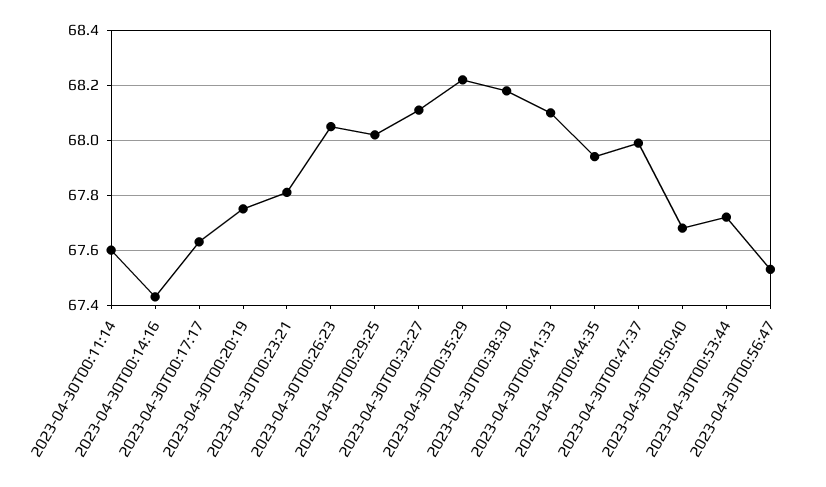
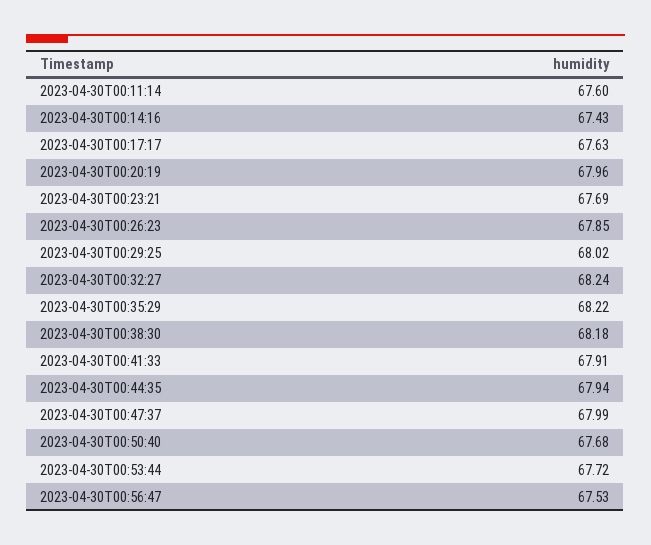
  {
    "2023-04-30T00:11:14": 67.6,
    "2023-04-30T00:14:16": 67.43,
    "2023-04-30T00:17:17": 67.63,
-   "2023-04-30T00:20:19": 67.75,
+   "2023-04-30T00:20:19": 67.96,
-   "2023-04-30T00:23:21": 67.8,
+   "2023-04-30T00:23:21": 67.69,
-   "2023-04-30T00:26:23": 68.05,
+   "2023-04-30T00:26:23": 67.85,
    "2023-04-30T00:29:25": 68.02,
-   "2023-04-30T00:32:27": 68.1,
+   "2023-04-30T00:32:27": 68.24,
    "2023-04-30T00:35:29": 68.22,
    "2023-04-30T00:38:30": 68.18,
-   "2023-04-30T00:41:33": 68.1,
+   "2023-04-30T00:41:33": 67.91,
    "2023-04-30T00:44:35": 67.94,
    "2023-04-30T00:47:37": 67.99,
    "2023-04-30T00:50:40": 67.68,
    "2023-04-30T00:53:44": 67.72,
    "2023-04-30T00:56:47": 67.53
  }

